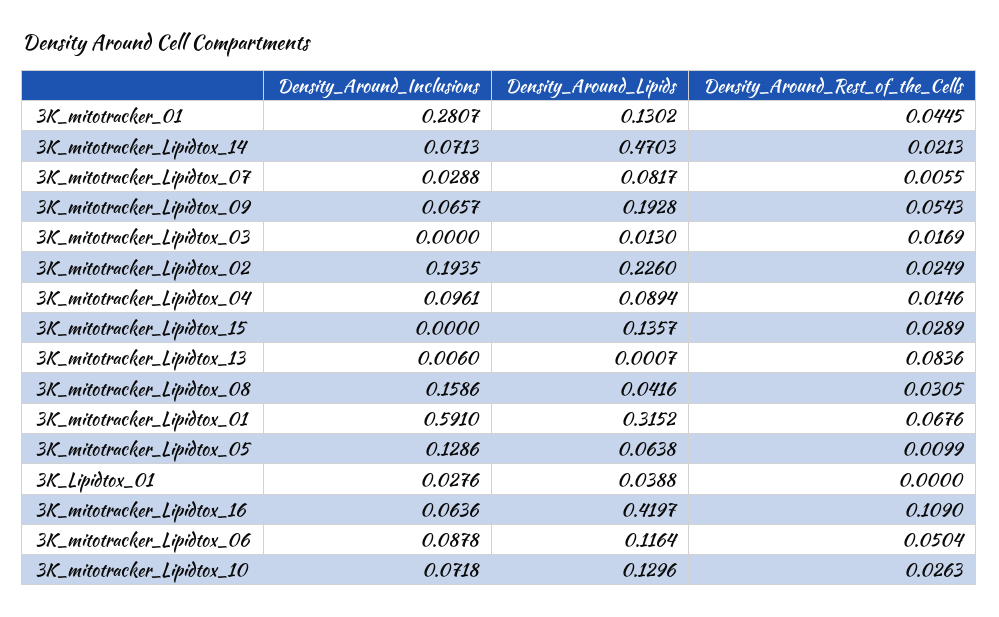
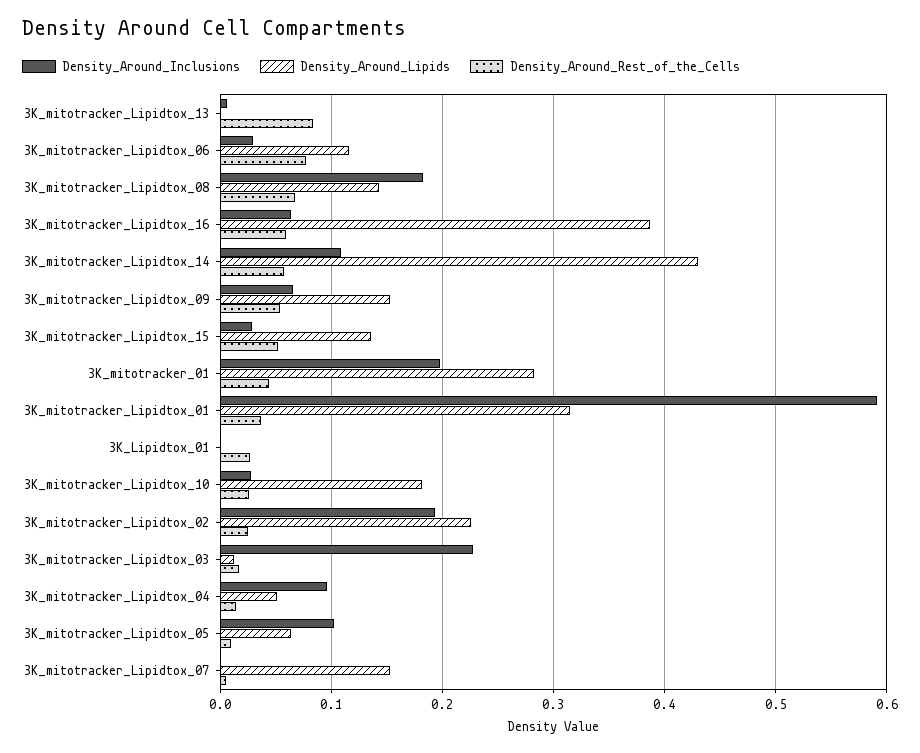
  {
    "Density_Around_Inclusions": {
-     "3K_mitotracker_01": 0.2807,
+     "3K_mitotracker_01": 0.2,
-     "3K_mitotracker_Lipidtox_14": 0.0713,
+     "3K_mitotracker_Lipidtox_14": 0.11,
-     "3K_mitotracker_Lipidtox_07": 0.0288,
+     "3K_mitotracker_Lipidtox_07": 0,
      "3K_mitotracker_Lipidtox_09": 0.0657,
-     "3K_mitotracker_Lipidtox_03": 0,
+     "3K_mitotracker_Lipidtox_03": 0.23,
      "3K_mitotracker_Lipidtox_02": 0.1935,
      "3K_mitotracker_Lipidtox_04": 0.0961,
-     "3K_mitotracker_Lipidtox_15": 0,
+     "3K_mitotracker_Lipidtox_15": 0.03,
      "3K_mitotracker_Lipidtox_13": 0.006,
-     "3K_mitotracker_Lipidtox_08": 0.1586,
+     "3K_mitotracker_Lipidtox_08": 0.18,
      "3K_mitotracker_Lipidtox_01": 0.591,
-     "3K_mitotracker_Lipidtox_05": 0.1286,
+     "3K_mitotracker_Lipidtox_05": 0.1,
-     "3K_Lipidtox_01": 0.0276,
+     "3K_Lipidtox_01": 0,
      "3K_mitotracker_Lipidtox_16": 0.0636,
-     "3K_mitotracker_Lipidtox_06": 0.0878,
+     "3K_mitotracker_Lipidtox_06": 0.03,
-     "3K_mitotracker_Lipidtox_10": 0.0718
+     "3K_mitotracker_Lipidtox_10": 0.03
    },
    "Density_Around_Lipids": {
-     "3K_mitotracker_01": 0.1302,
+     "3K_mitotracker_01": 0.28,
-     "3K_mitotracker_Lipidtox_14": 0.4703,
+     "3K_mitotracker_Lipidtox_14": 0.43,
-     "3K_mitotracker_Lipidtox_07": 0.0817,
+     "3K_mitotracker_Lipidtox_07": 0.15,
-     "3K_mitotracker_Lipidtox_09": 0.1928,
+     "3K_mitotracker_Lipidtox_09": 0.15,
      "3K_mitotracker_Lipidtox_03": 0.013,
      "3K_mitotracker_Lipidtox_02": 0.226,
-     "3K_mitotracker_Lipidtox_04": 0.0894,
+     "3K_mitotracker_Lipidtox_04": 0.05,
      "3K_mitotracker_Lipidtox_15": 0.1357,
      "3K_mitotracker_Lipidtox_13": 0.0007,
-     "3K_mitotracker_Lipidtox_08": 0.0416,
+     "3K_mitotracker_Lipidtox_08": 0.14,
      "3K_mitotracker_Lipidtox_01": 0.3152,
      "3K_mitotracker_Lipidtox_05": 0.0638,
-     "3K_Lipidtox_01": 0.0388,
+     "3K_Lipidtox_01": 0,
-     "3K_mitotracker_Lipidtox_16": 0.4197,
+     "3K_mitotracker_Lipidtox_16": 0.39,
      "3K_mitotracker_Lipidtox_06": 0.1164,
-     "3K_mitotracker_Lipidtox_10": 0.1296
+     "3K_mitotracker_Lipidtox_10": 0.18
    },
    "Density_Around_Rest_of_the_Cells": {
      "3K_mitotracker_01": 0.0445,
-     "3K_mitotracker_Lipidtox_14": 0.0213,
+     "3K_mitotracker_Lipidtox_14": 0.06,
      "3K_mitotracker_Lipidtox_07": 0.0055,
      "3K_mitotracker_Lipidtox_09": 0.0543,
      "3K_mitotracker_Lipidtox_03": 0.0169,
      "3K_mitotracker_Lipidtox_02": 0.0249,
      "3K_mitotracker_Lipidtox_04": 0.0146,
-     "3K_mitotracker_Lipidtox_15": 0.0289,
+     "3K_mitotracker_Lipidtox_15": 0.05,
      "3K_mitotracker_Lipidtox_13": 0.0836,
-     "3K_mitotracker_Lipidtox_08": 0.0305,
+     "3K_mitotracker_Lipidtox_08": 0.07,
-     "3K_mitotracker_Lipidtox_01": 0.0676,
+     "3K_mitotracker_Lipidtox_01": 0.04,
      "3K_mitotracker_Lipidtox_05": 0.0099,
-     "3K_Lipidtox_01": 0,
+     "3K_Lipidtox_01": 0.03,
-     "3K_mitotracker_Lipidtox_16": 0.109,
+     "3K_mitotracker_Lipidtox_16": 0.06,
-     "3K_mitotracker_Lipidtox_06": 0.0504,
+     "3K_mitotracker_Lipidtox_06": 0.08,
      "3K_mitotracker_Lipidtox_10": 0.0263
    }
  }

